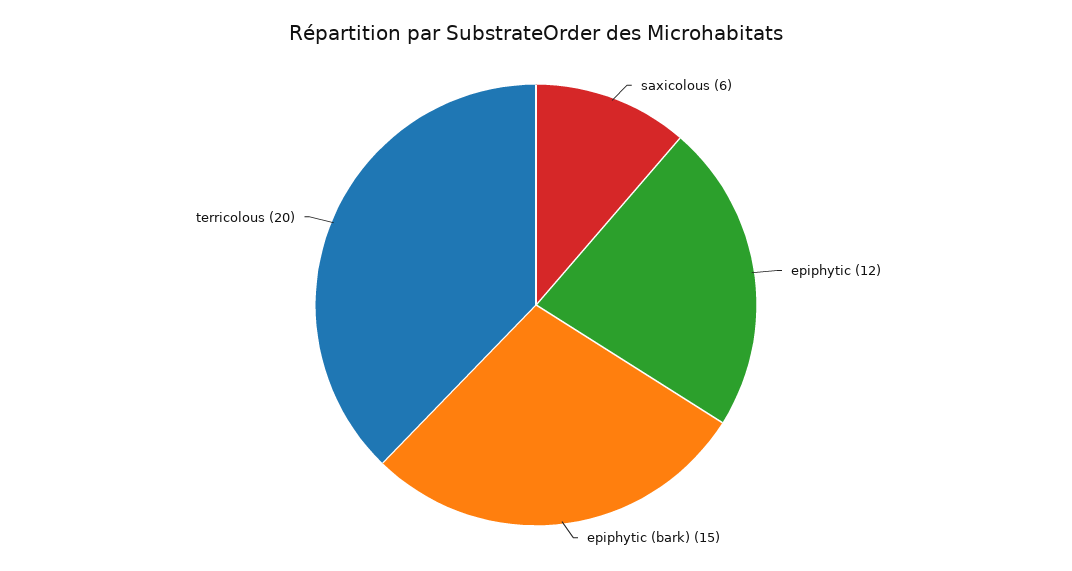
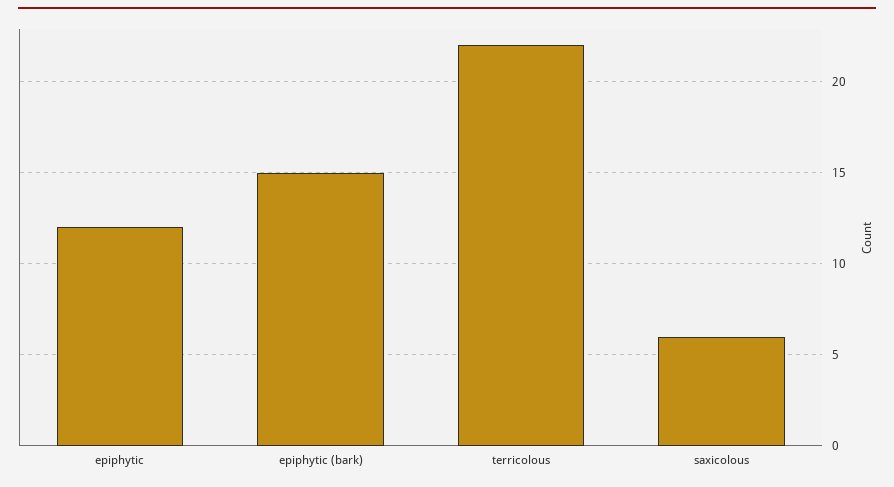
  {
    "saxicolous": 6,
    "epiphytic": 12,
    "epiphytic (bark)": 15,
-   "terricolous": 20
+   "terricolous": 22
  }

